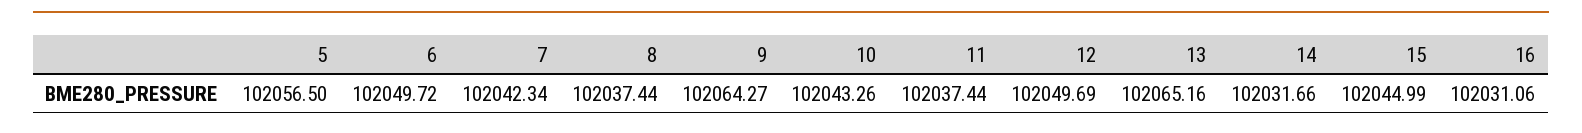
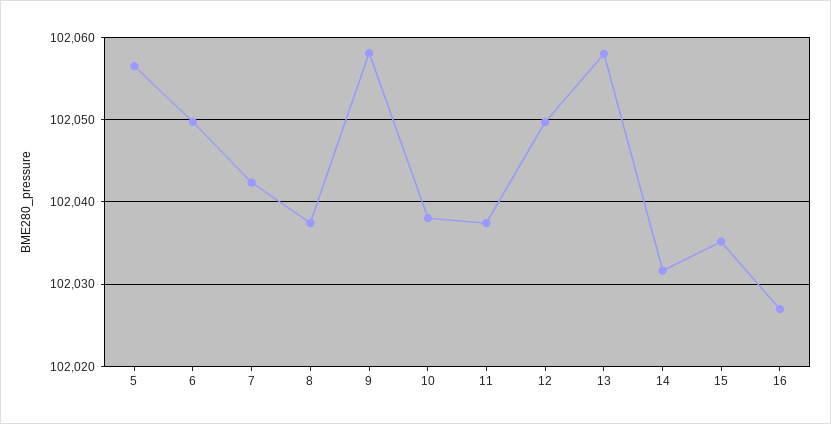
  {
    "5": 102056.5,
    "6": 102049.72,
    "7": 102042.34,
    "8": 102037.44,
-   "9": 102064.27,
+   "9": 102058,
-   "10": 102043.26,
+   "10": 102038,
    "11": 102037.44,
    "12": 102049.69,
-   "13": 102065.16,
+   "13": 102058,
    "14": 102031.66,
-   "15": 102044.99,
+   "15": 102035,
-   "16": 102031.06
+   "16": 102027
  }

